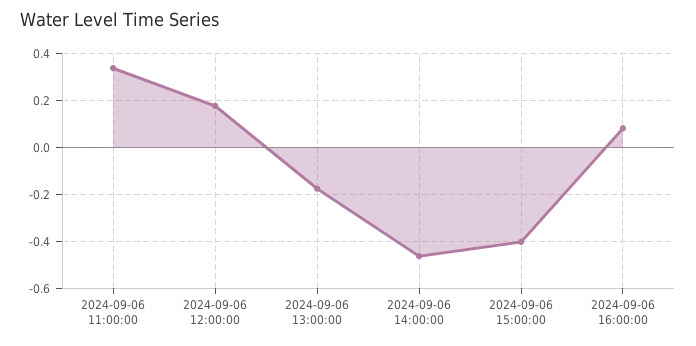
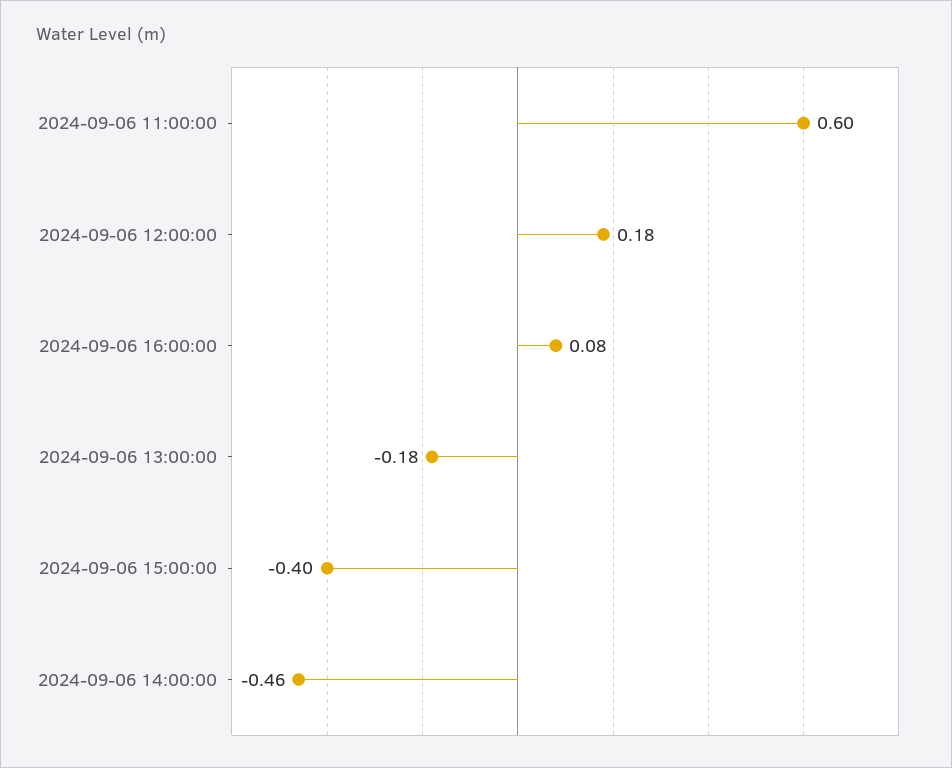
  {
-   "2024-09-06 11:00:00": 0.35,
+   "2024-09-06 11:00:00": 0.6,
    "2024-09-06 12:00:00": 0.18,
    "2024-09-06 13:00:00": -0.18,
    "2024-09-06 14:00:00": -0.46,
    "2024-09-06 15:00:00": -0.4,
    "2024-09-06 16:00:00": 0.08
  }

